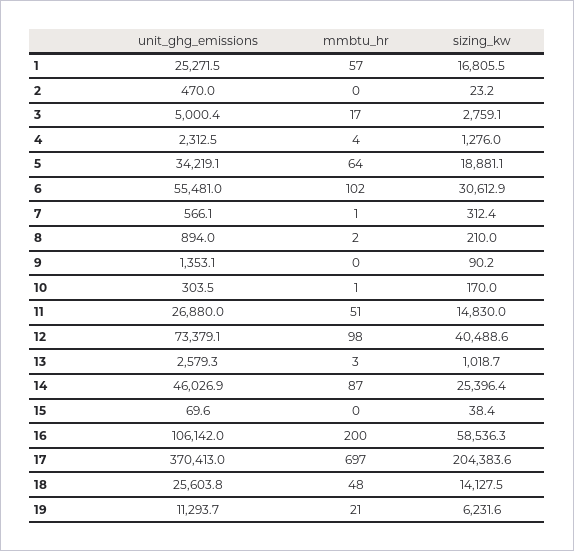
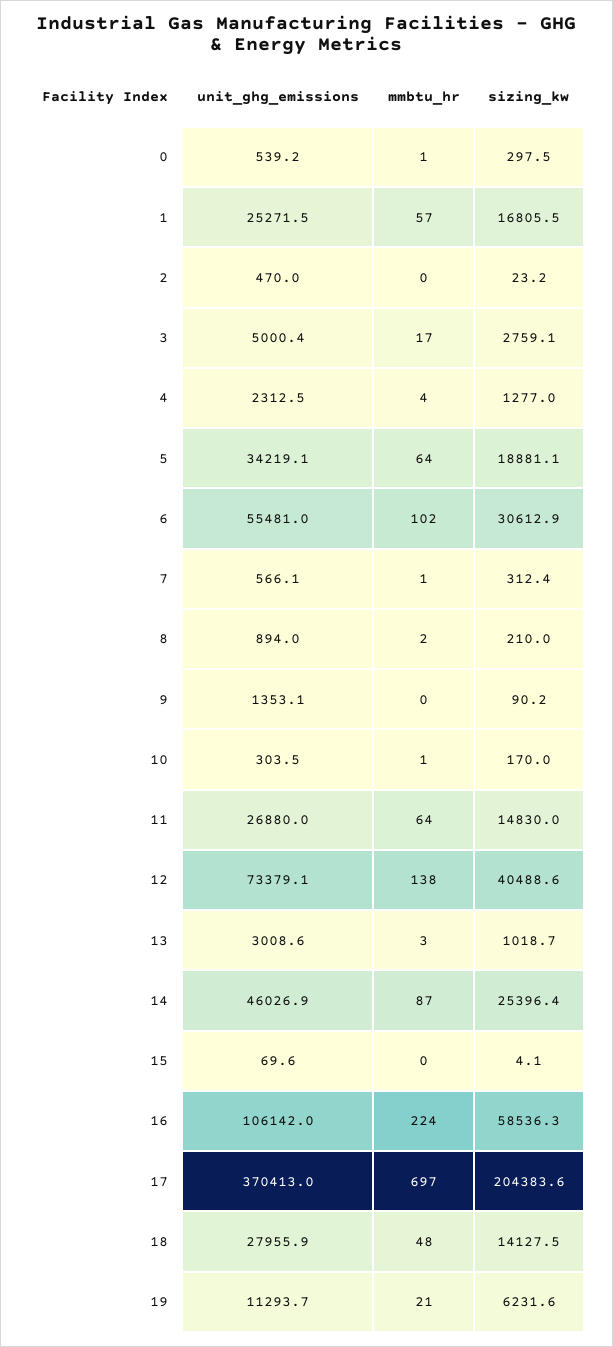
  {
    "unit_ghg_emissions": {
      "1": 25271.5,
      "2": 470,
      "3": 5000.4,
      "4": 2312.5,
      "5": 34219.1,
      "6": 55481,
      "7": 566.1,
      "8": 894,
      "9": 1353.1,
      "10": 303.5,
      "11": 26880,
      "12": 73379.1,
-     "13": 2579.3,
+     "13": 3008.6,
      "14": 46026.9,
      "15": 69.6,
      "16": 106142,
      "17": 370413,
-     "18": 25603.8,
+     "18": 27955.9,
-     "19": 11293.7
+     "19": 11293.7,
+     "0": 539.2
    },
    "mmbtu_hr": {
      "1": 57,
      "2": 0,
      "3": 17,
      "4": 4,
      "5": 64,
      "6": 102,
      "7": 1,
      "8": 2,
      "9": 0,
      "10": 1,
-     "11": 51,
+     "11": 64,
-     "12": 98,
+     "12": 138,
      "13": 3,
      "14": 87,
      "15": 0,
-     "16": 200,
+     "16": 224,
      "17": 697,
      "18": 48,
-     "19": 21
+     "19": 21,
+     "0": 1
    },
    "sizing_kw": {
      "1": 16805.5,
      "2": 23.2,
      "3": 2759.1,
-     "4": 1276,
+     "4": 1277,
      "5": 18881.1,
      "6": 30612.9,
      "7": 312.4,
      "8": 210,
      "9": 90.2,
      "10": 170,
      "11": 14830,
      "12": 40488.6,
      "13": 1018.7,
      "14": 25396.4,
-     "15": 38.4,
+     "15": 4.1,
      "16": 58536.3,
      "17": 204383.6,
      "18": 14127.5,
-     "19": 6231.6
+     "19": 6231.6,
+     "0": 297.5
    }
  }

